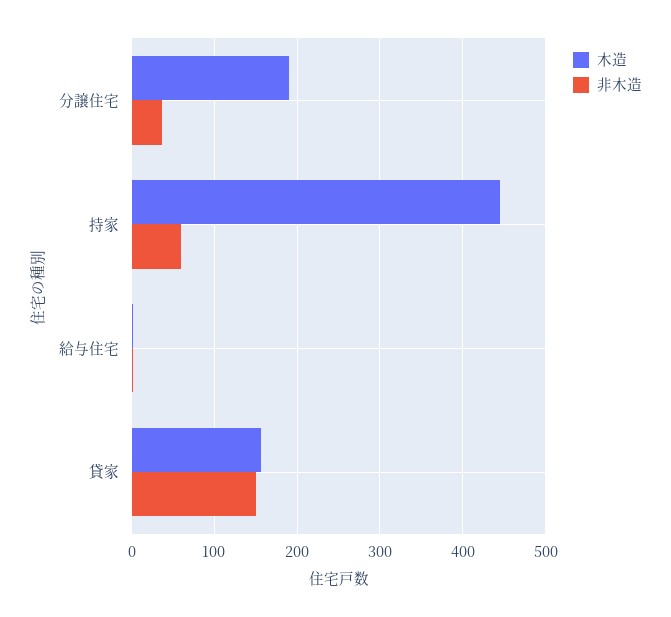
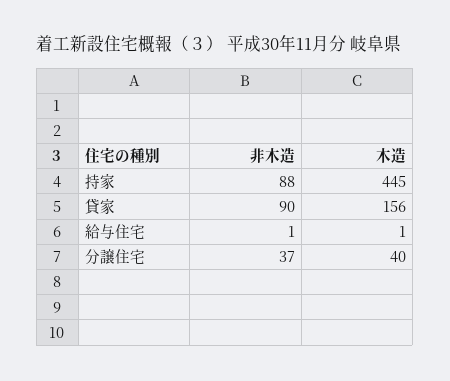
  {
    "木造": {
-     "分譲住宅": 190,
+     "分譲住宅": 40,
      "持家": 445,
      "給与住宅": 1,
      "貸家": 156
    },
    "非木造": {
      "分譲住宅": 37,
-     "持家": 60,
+     "持家": 88,
      "給与住宅": 1,
-     "貸家": 150
+     "貸家": 90
    }
  }

